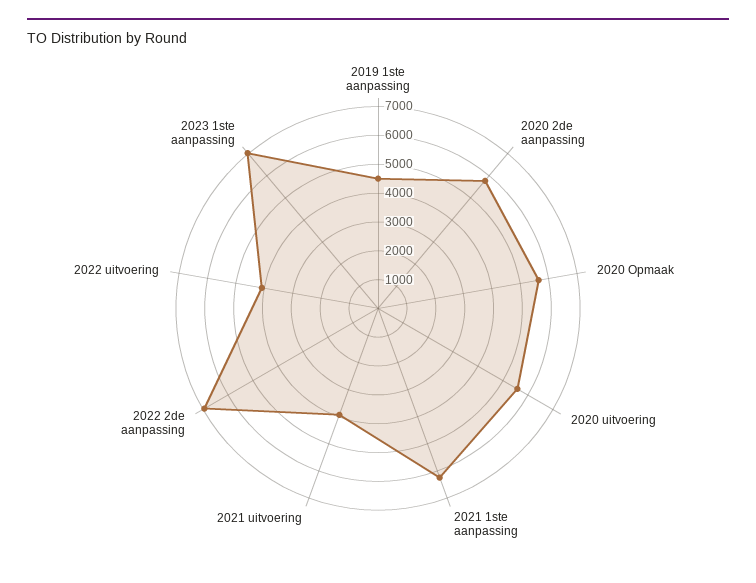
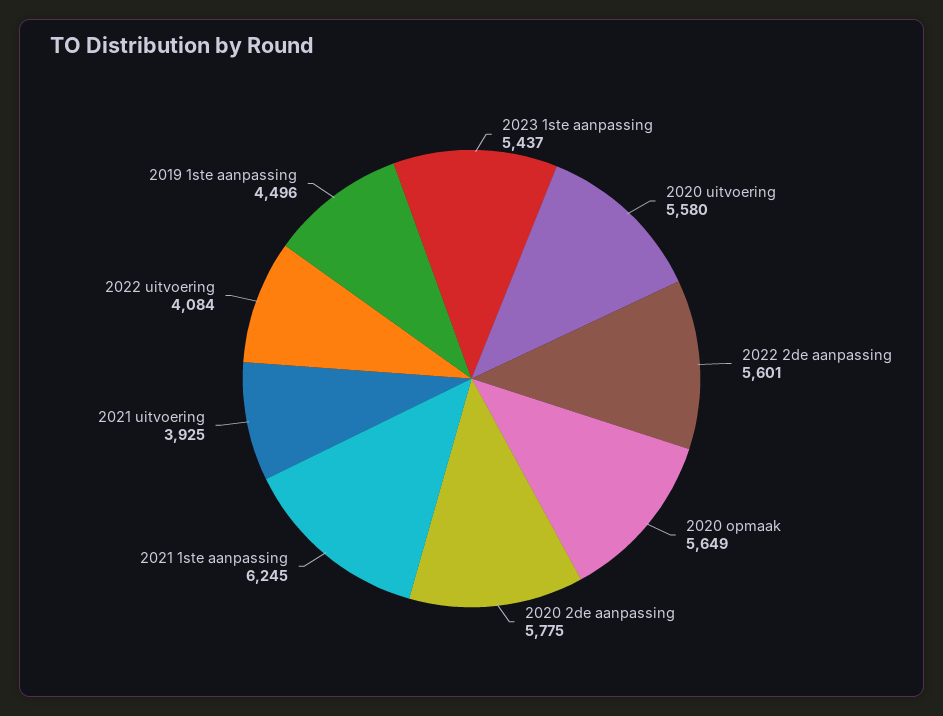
  {
    "2019 1ste aanpassing": 4496,
    "2020 2de aanpassing": 5775,
    "2020 Opmaak": 5649,
    "2020 uitvoering": 5580,
    "2021 1ste aanpassing": 6245,
    "2021 uitvoering": 3925,
-   "2022 2de aanpassing": 7000,
+   "2022 2de aanpassing": 5601,
    "2022 uitvoering": 4084,
-   "2023 1ste aanpassing": 7000
+   "2023 1ste aanpassing": 5437
  }

